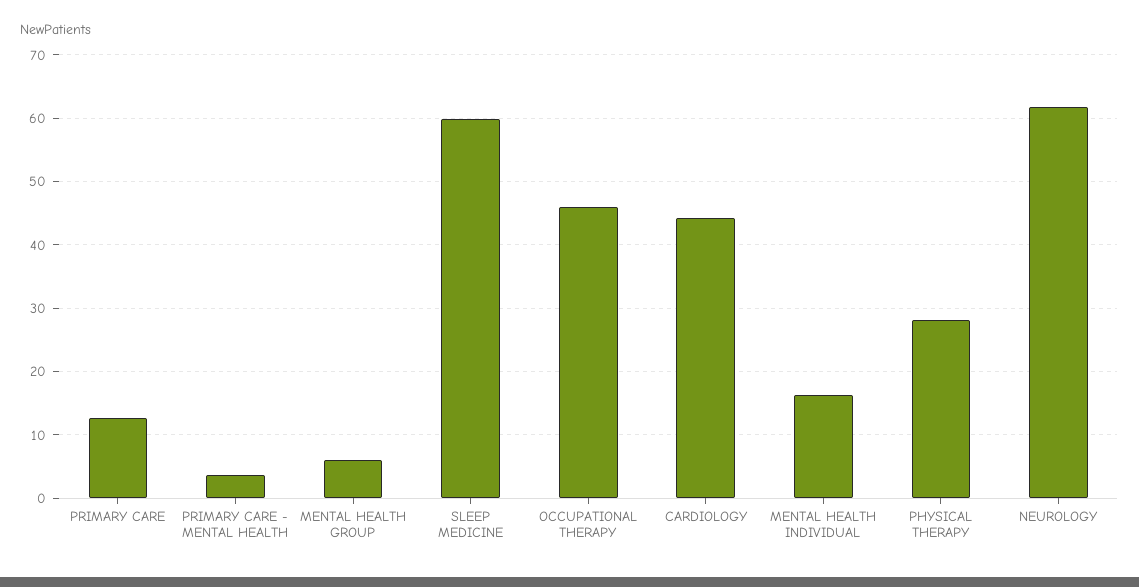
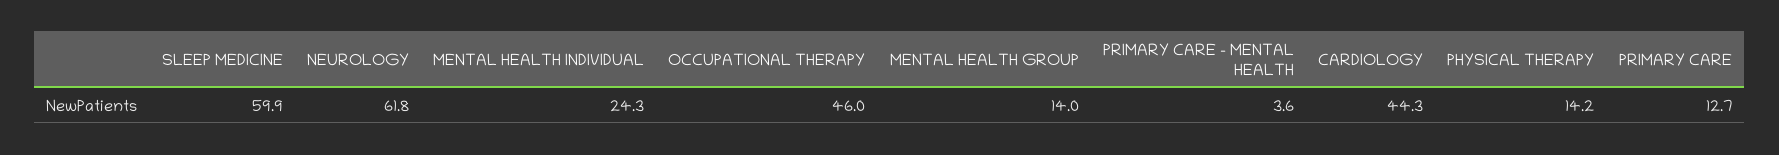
  {
    "PRIMARY CARE": 12.7,
    "PRIMARY CARE - MENTAL HEALTH": 3.6,
-   "MENTAL HEALTH GROUP": 6,
+   "MENTAL HEALTH GROUP": 14,
    "SLEEP MEDICINE": 59.9,
    "OCCUPATIONAL THERAPY": 46,
    "CARDIOLOGY": 44.3,
-   "MENTAL HEALTH INDIVIDUAL": 16,
+   "MENTAL HEALTH INDIVIDUAL": 24.3,
-   "PHYSICAL THERAPY": 28,
+   "PHYSICAL THERAPY": 14.2,
    "NEUROLOGY": 61.8
  }

